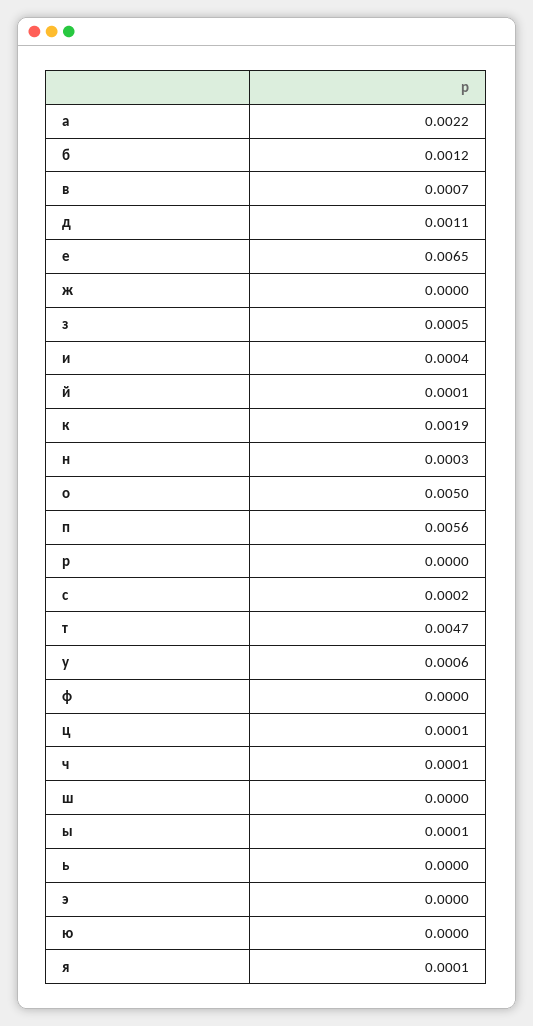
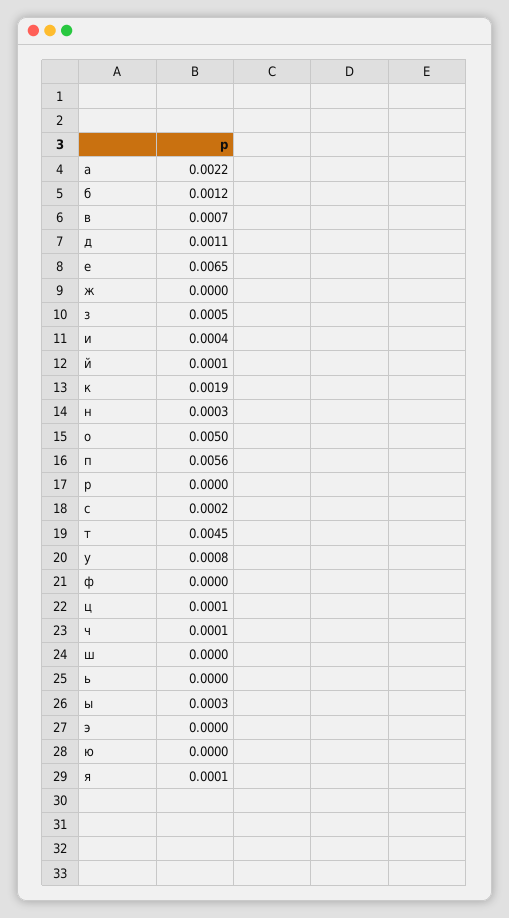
  {
    "а": 0.0022,
    "б": 0.0012,
    "в": 0.0007,
    "д": 0.0011,
    "е": 0.0065,
    "ж": 0,
    "з": 0.0005,
    "и": 0.0004,
    "й": 0.0001,
    "к": 0.0019,
    "н": 0.0003,
    "о": 0.005,
    "п": 0.0056,
    "р": 0,
    "с": 0.0002,
-   "т": 0.0047,
+   "т": 0.0045,
-   "у": 0.0006,
+   "у": 0.0008,
    "ф": 0,
    "ц": 0.0001,
    "ч": 0.0001,
    "ш": 0,
-   "ы": 0.0001,
+   "ы": 0.0003,
    "ь": 0,
    "э": 0,
    "ю": 0,
    "я": 0.0001
  }

